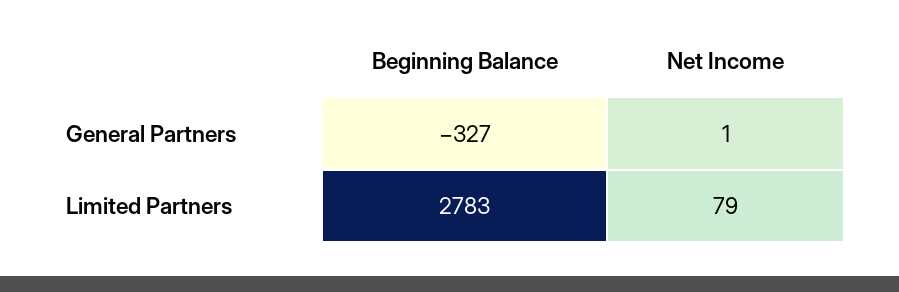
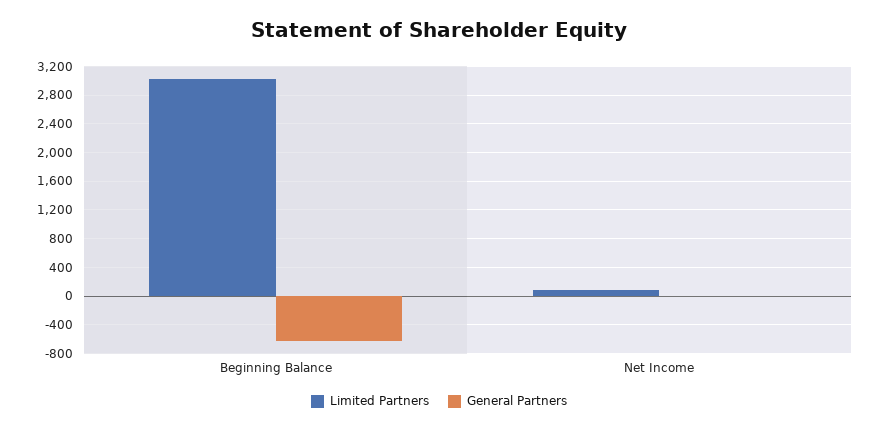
  {
    "General Partners": {
-     "Beginning Balance": -327,
+     "Beginning Balance": -600,
      "Net Income": 1
    },
    "Limited Partners": {
-     "Beginning Balance": 2783,
+     "Beginning Balance": 3000,
      "Net Income": 79
    }
  }

